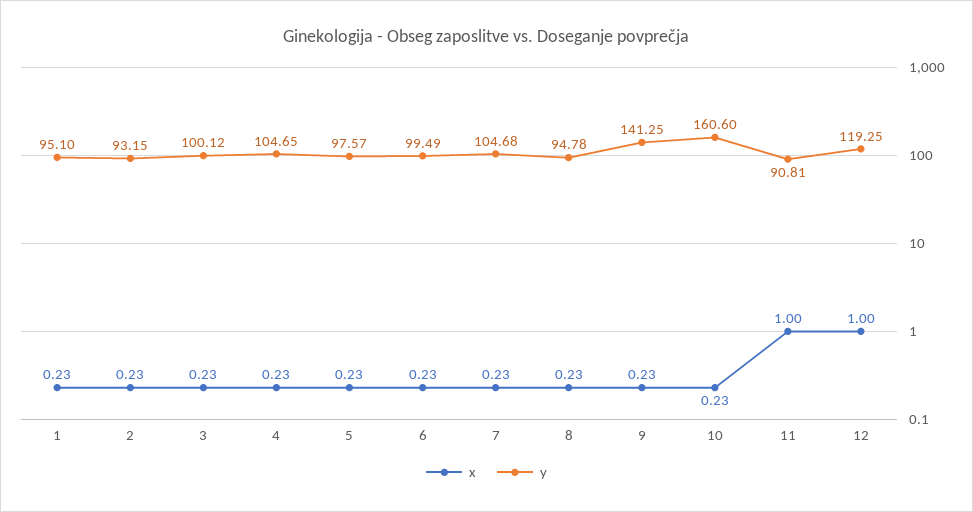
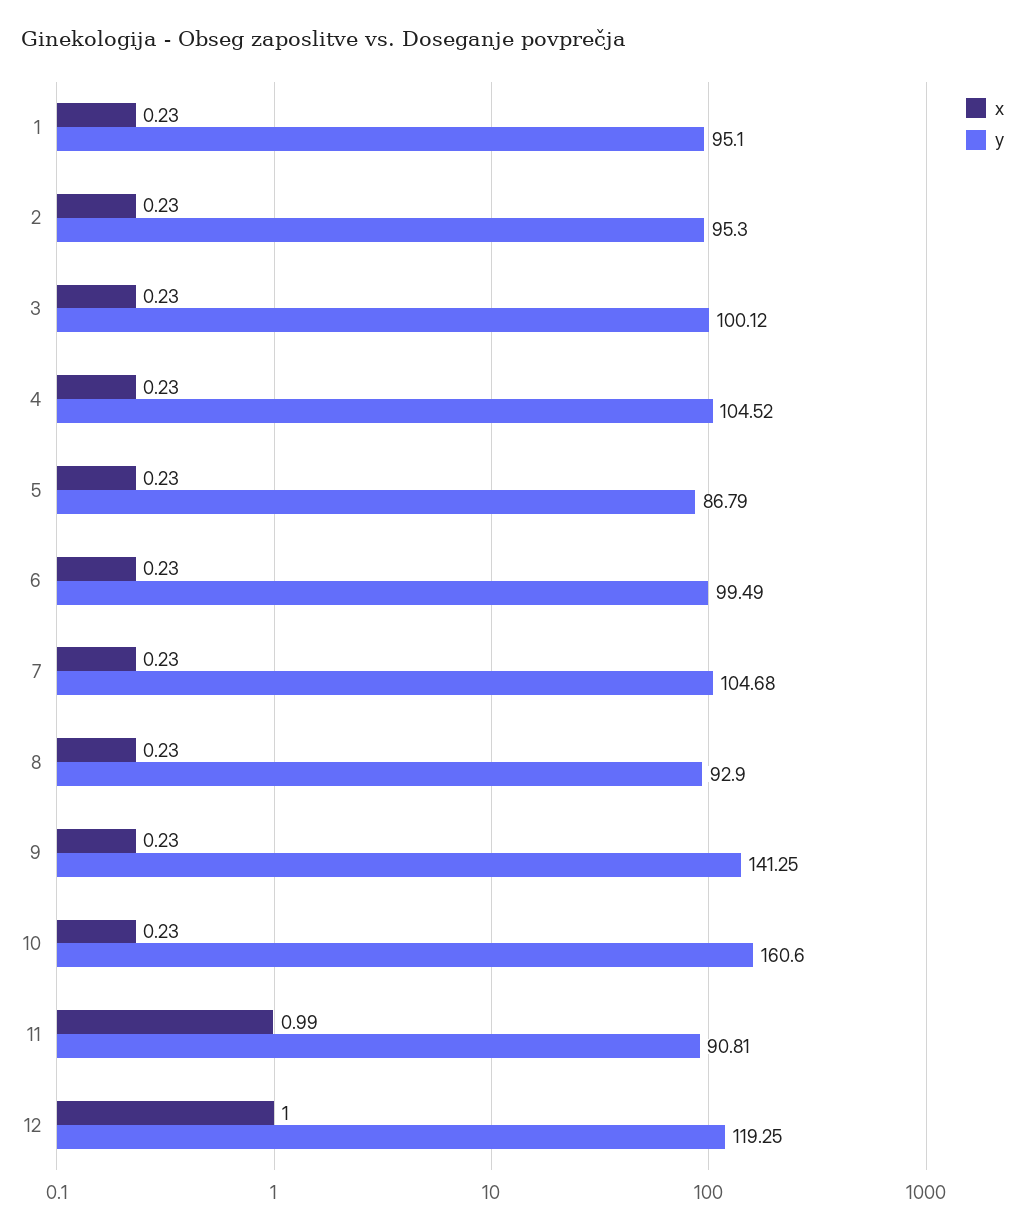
  {
    "x": {
      "1": 0.23,
      "2": 0.23,
      "3": 0.23,
      "4": 0.23,
      "5": 0.23,
      "6": 0.23,
      "7": 0.23,
      "8": 0.23,
      "9": 0.23,
      "10": 0.23,
-     "11": 1,
+     "11": 0.99,
      "12": 1
    },
    "y": {
      "1": 95.1,
-     "2": 93.15,
+     "2": 95.3,
      "3": 100.12,
-     "4": 104.65,
+     "4": 104.52,
-     "5": 97.57,
+     "5": 86.79,
      "6": 99.49,
      "7": 104.68,
-     "8": 94.78,
+     "8": 92.9,
      "9": 141.25,
      "10": 160.6,
      "11": 90.81,
      "12": 119.25
    }
  }

